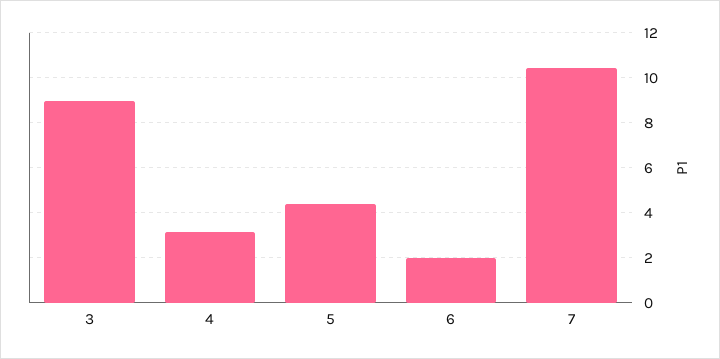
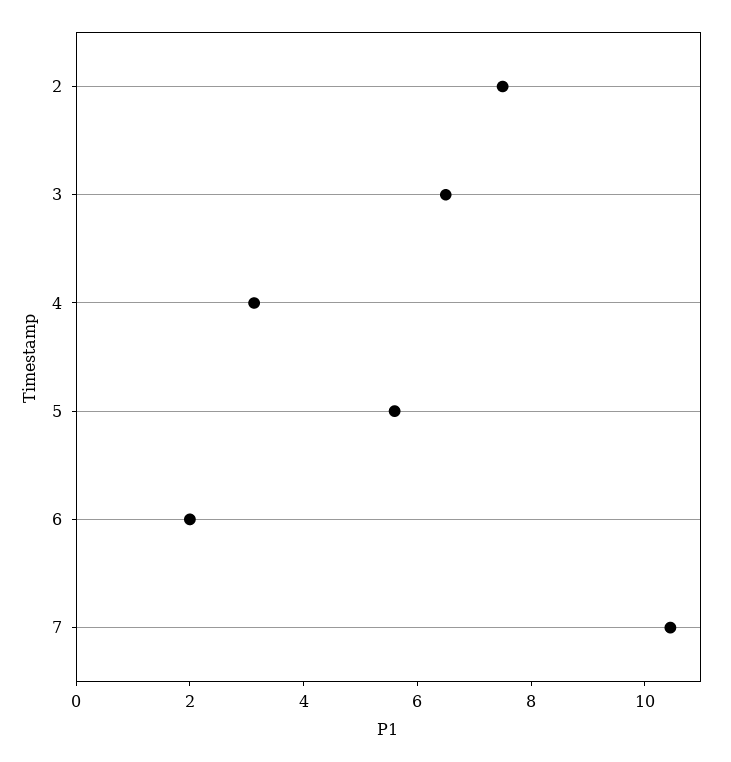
  {
-   "3": 9,
+   "3": 6.5,
    "4": 3,
-   "5": 4.5,
+   "5": 5.5,
    "6": 2,
-   "7": 10.5
+   "7": 10.5,
+   "2": 7.5
  }

